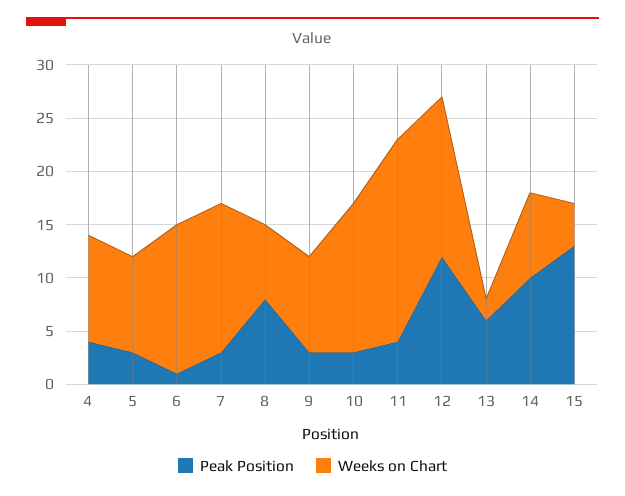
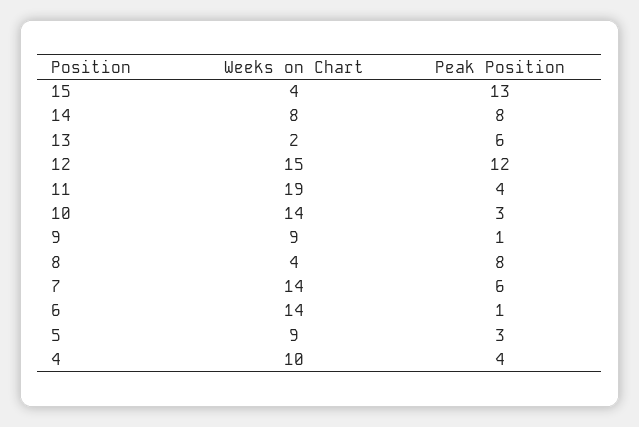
  {
    "Peak Position": {
      "4": 4,
      "5": 3,
      "6": 1,
-     "7": 3,
+     "7": 6,
      "8": 8,
-     "9": 3,
+     "9": 1,
      "10": 3,
      "11": 4,
      "12": 12,
      "13": 6,
-     "14": 10,
+     "14": 8,
      "15": 13
    },
    "Weeks on Chart": {
      "4": 10,
      "5": 9,
      "6": 14,
      "7": 14,
-     "8": 7,
+     "8": 4,
      "9": 9,
      "10": 14,
      "11": 19,
      "12": 15,
      "13": 2,
      "14": 8,
      "15": 4
    }
  }

